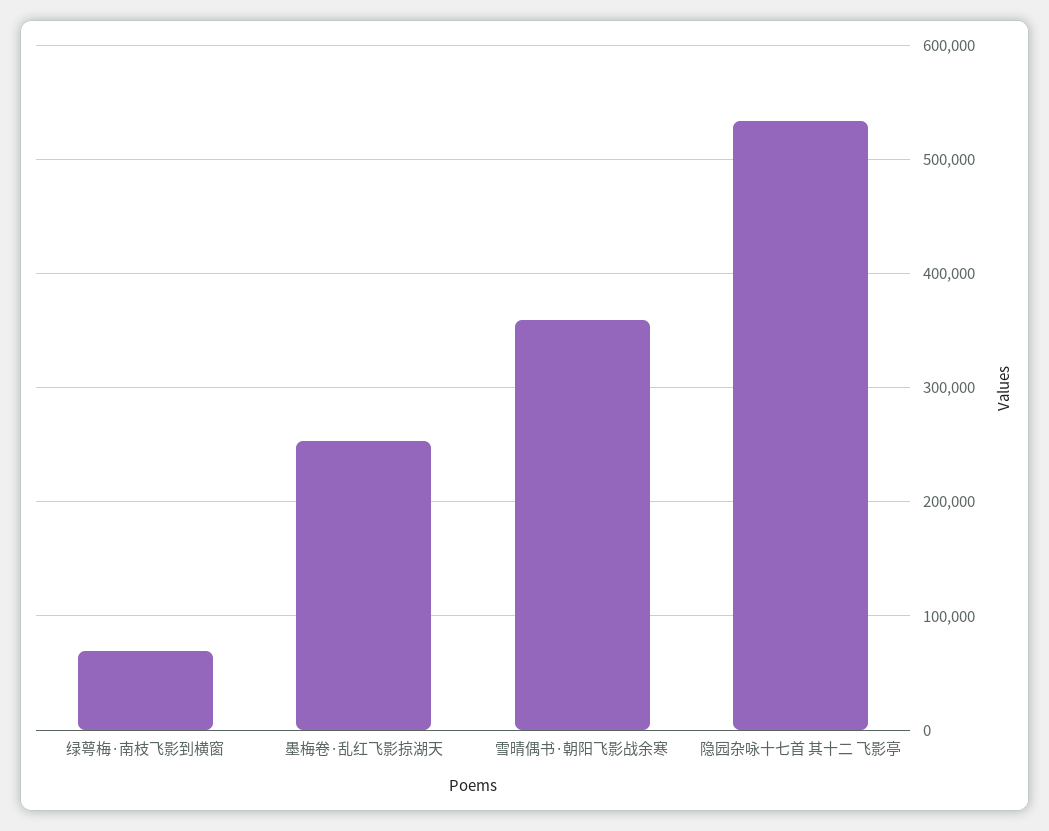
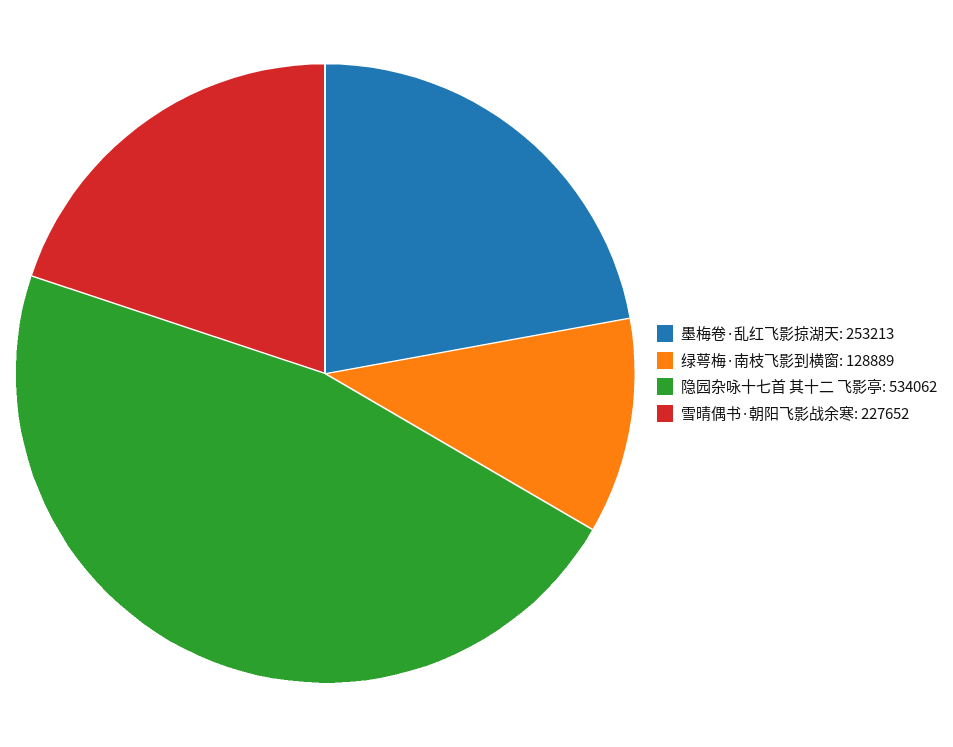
  {
-   "绿萼梅·南枝飞影到横窗": 70000,
+   "绿萼梅·南枝飞影到横窗": 128889,
    "墨梅卷·乱红飞影掠湖天": 253213,
-   "雪晴偶书·朝阳飞影战余寒": 360000,
+   "雪晴偶书·朝阳飞影战余寒": 227652,
    "隐园杂咏十七首 其十二 飞影亭": 534062
  }

